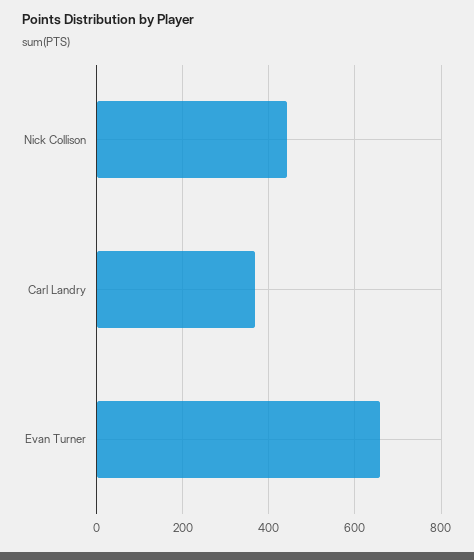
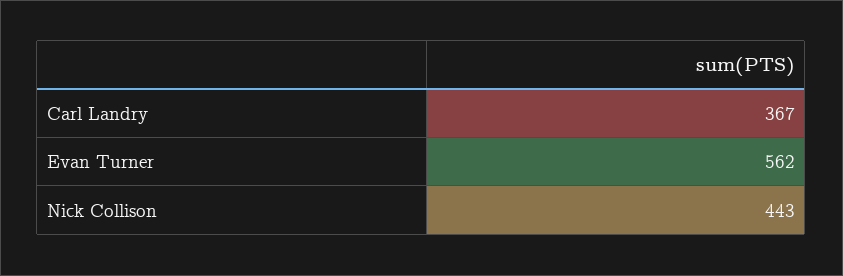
  {
    "Nick Collison": 443,
    "Carl Landry": 367,
-   "Evan Turner": 660
+   "Evan Turner": 562
  }

